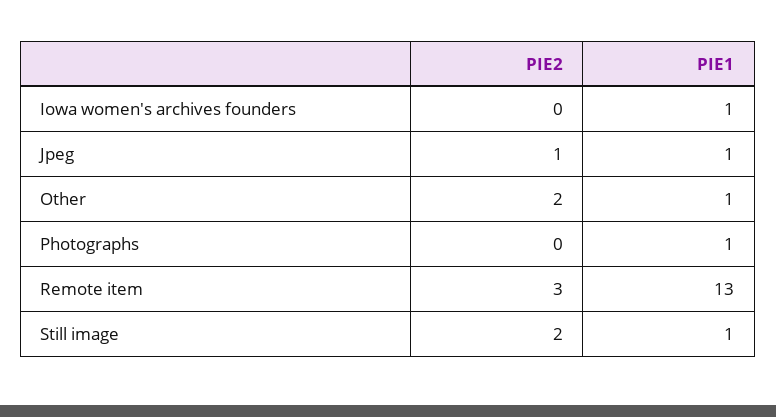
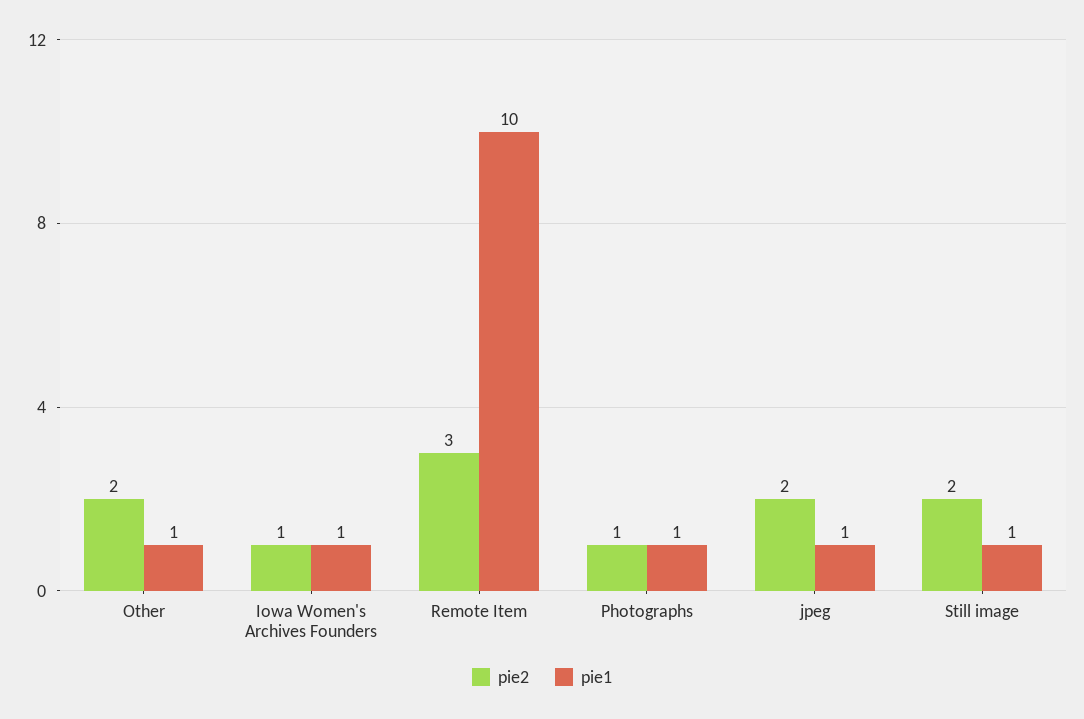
  {
    "PIE2": {
-     "Iowa women's archives founders": 0,
+     "Iowa women's archives founders": 1,
-     "Jpeg": 1,
+     "Jpeg": 2,
      "Other": 2,
-     "Photographs": 0,
+     "Photographs": 1,
      "Remote item": 3,
      "Still image": 2
    },
    "PIE1": {
      "Iowa women's archives founders": 1,
      "Jpeg": 1,
      "Other": 1,
      "Photographs": 1,
-     "Remote item": 13,
+     "Remote item": 10,
      "Still image": 1
    }
  }

